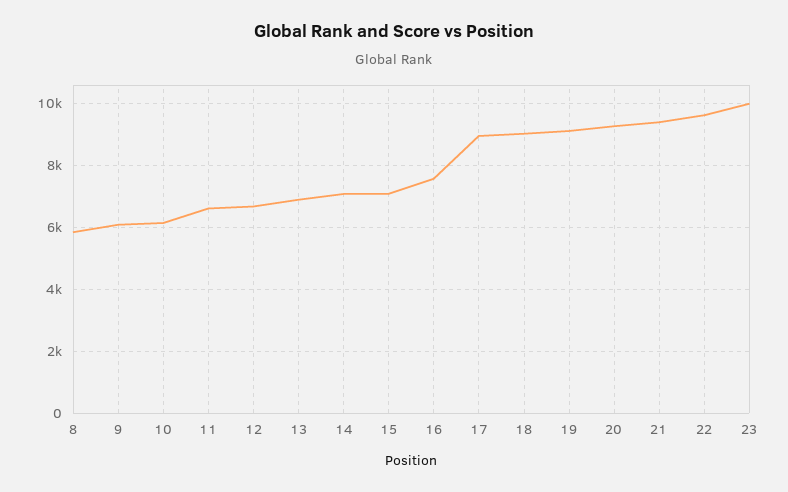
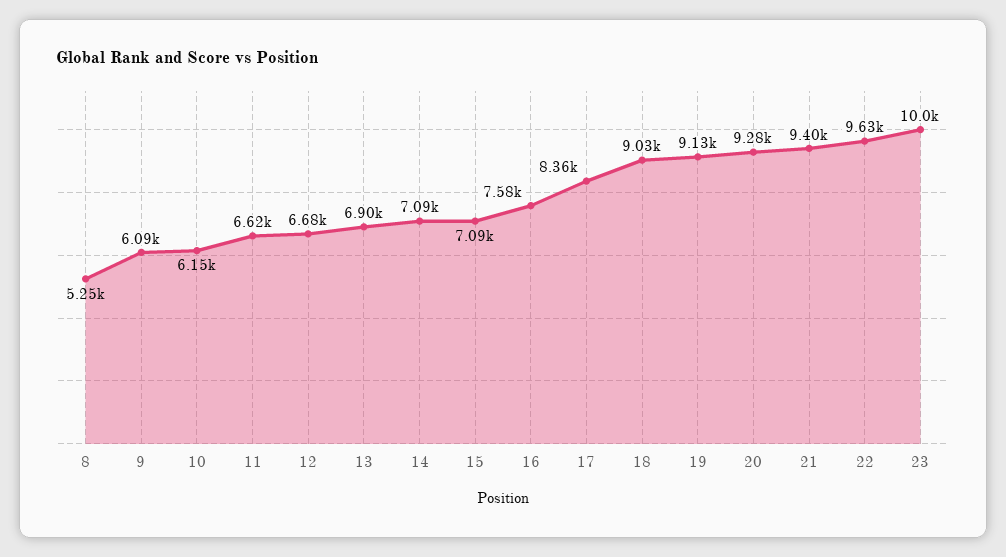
  {
-   "8": 5800,
+   "8": 5250,
    "9": 6090,
    "10": 6150,
    "11": 6620,
    "12": 6680,
    "13": 6900,
    "14": 7090,
    "15": 7090,
    "16": 7580,
-   "17": 9000,
+   "17": 8360,
    "18": 9030,
    "19": 9130,
    "20": 9280,
    "21": 9400,
    "22": 9630,
    "23": 10000
  }

